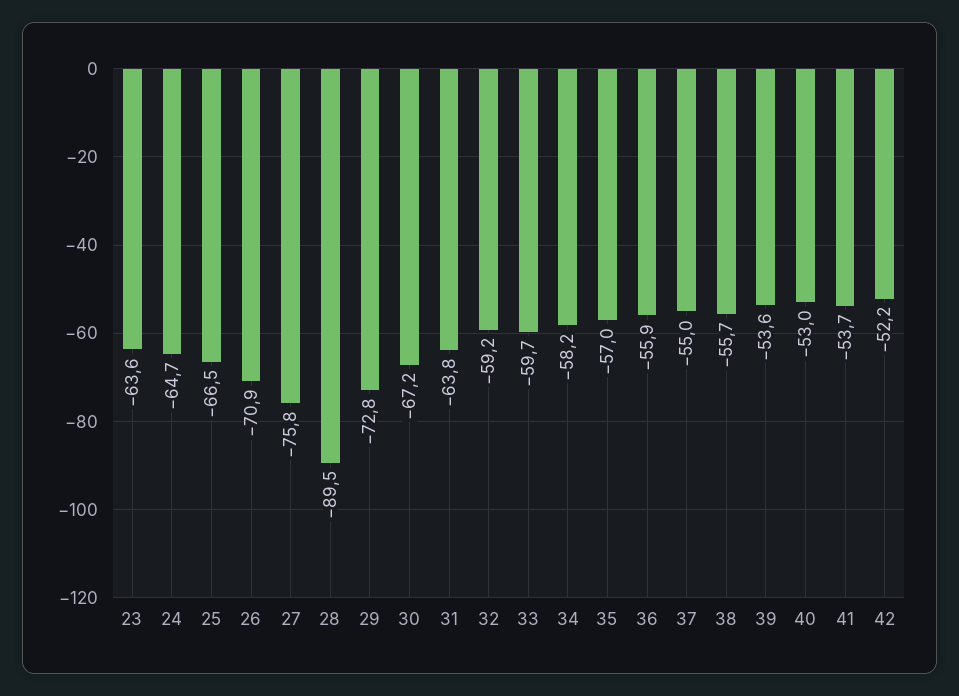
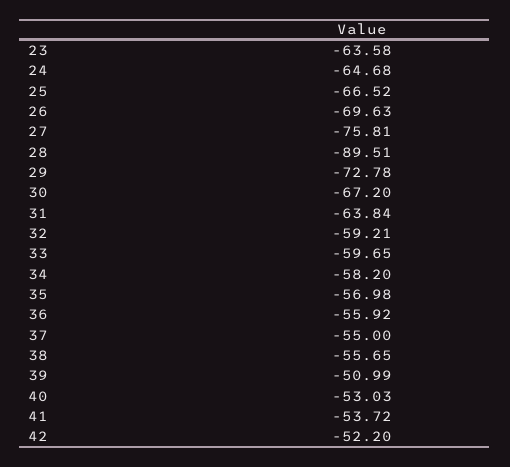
  {
    "23": -63.58,
    "24": -64.68,
    "25": -66.52,
-   "26": -70.9,
+   "26": -69.63,
    "27": -75.81,
    "28": -89.51,
    "29": -72.78,
    "30": -67.2,
    "31": -63.84,
    "32": -59.21,
    "33": -59.65,
    "34": -58.2,
    "35": -56.98,
    "36": -55.92,
    "37": -55,
    "38": -55.65,
-   "39": -53.6,
+   "39": -50.99,
    "40": -53.03,
    "41": -53.72,
    "42": -52.2
  }

